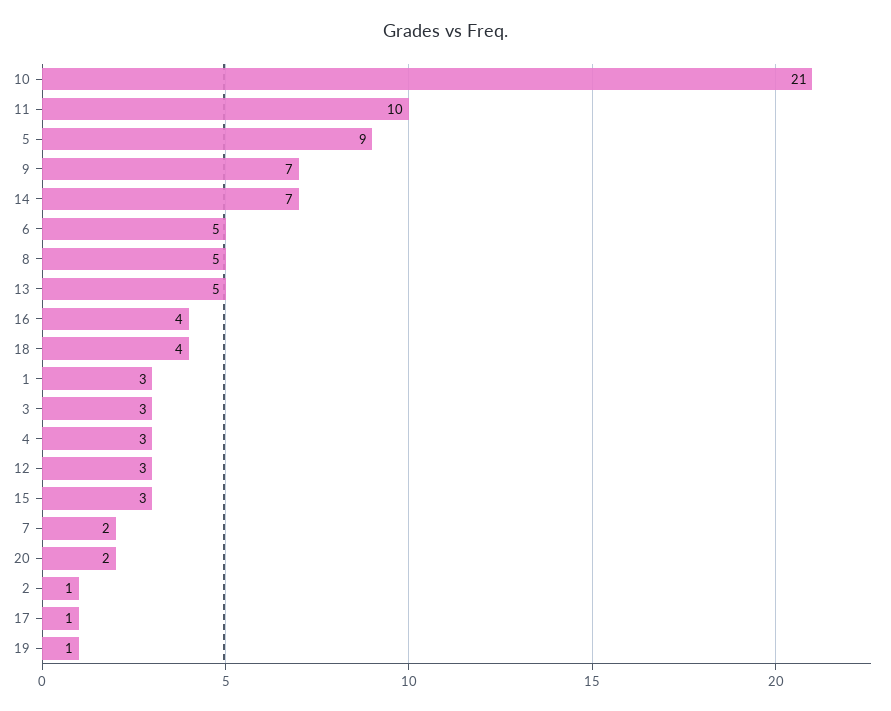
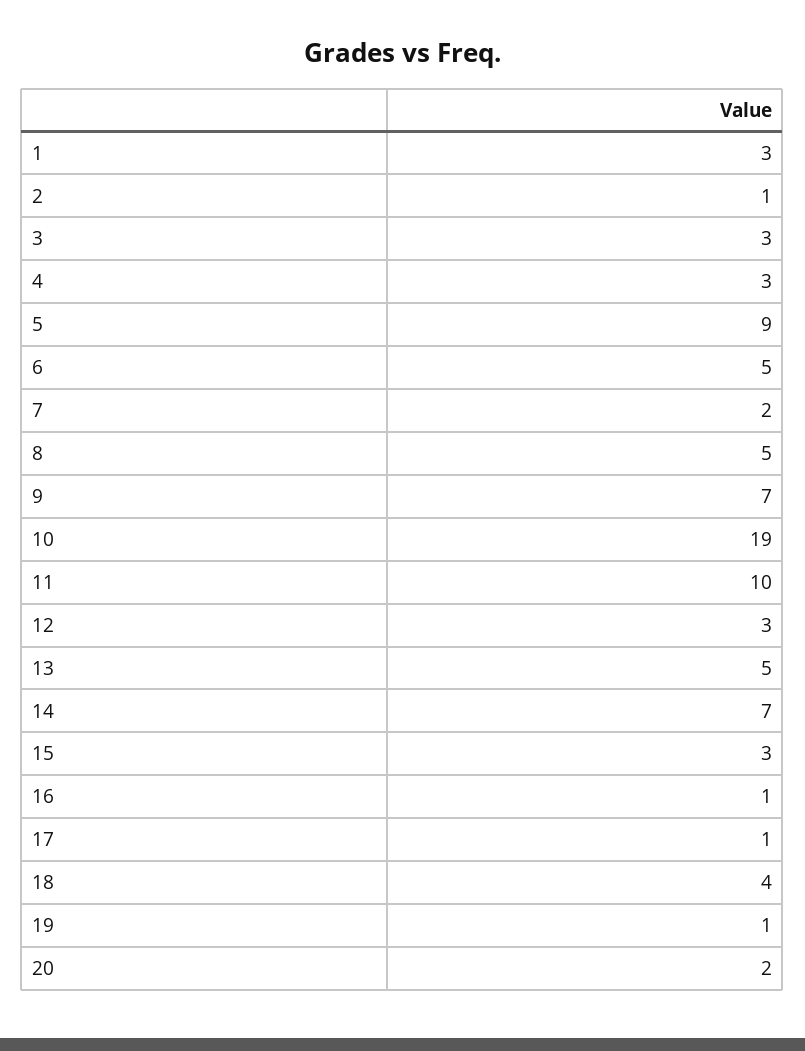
  {
-   "10": 21,
+   "10": 19,
    "11": 10,
    "5": 9,
    "9": 7,
    "14": 7,
    "6": 5,
    "8": 5,
    "13": 5,
-   "16": 4,
+   "16": 1,
    "18": 4,
    "1": 3,
    "3": 3,
    "4": 3,
    "12": 3,
    "15": 3,
    "7": 2,
    "20": 2,
    "2": 1,
    "17": 1,
    "19": 1
  }

